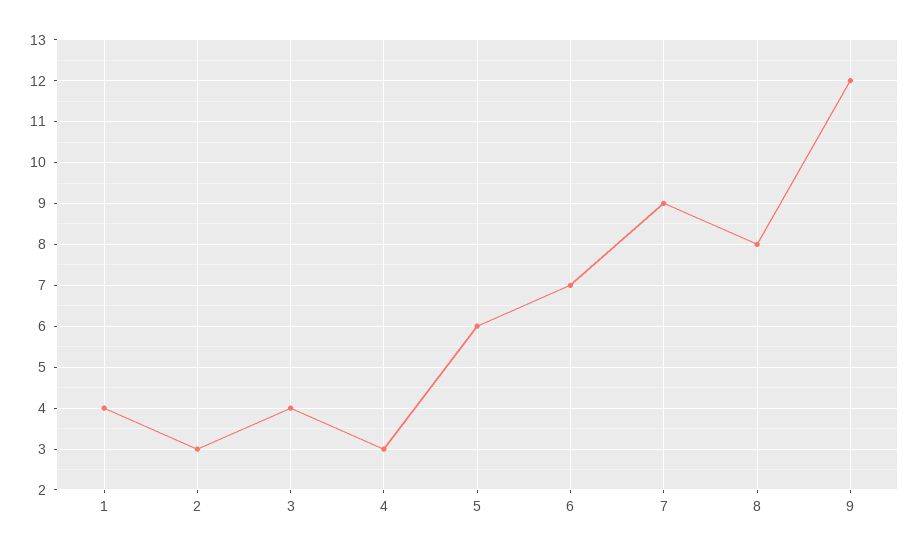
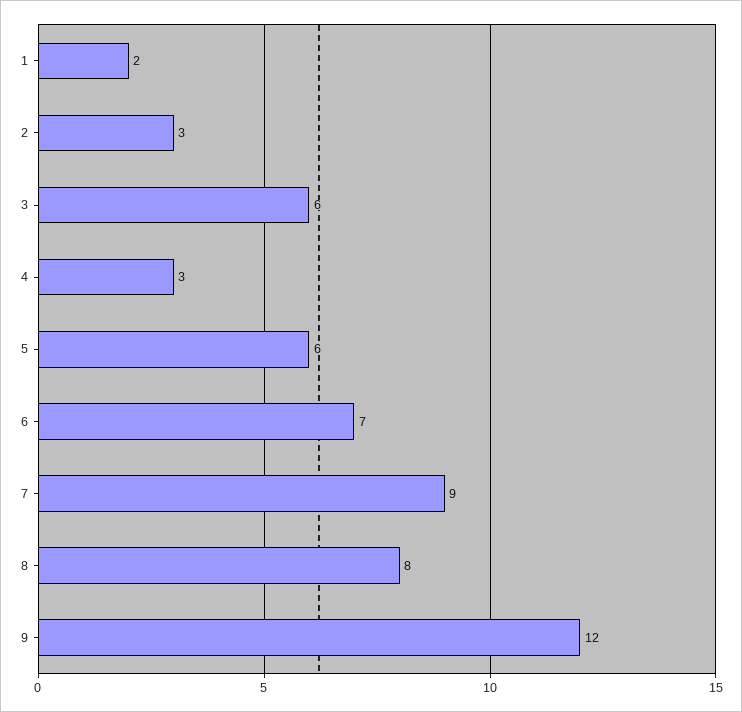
  {
-   "1": 4,
+   "1": 2,
    "2": 3,
-   "3": 4,
+   "3": 6,
    "4": 3,
    "5": 6,
    "6": 7,
    "7": 9,
    "8": 8,
    "9": 12
  }

